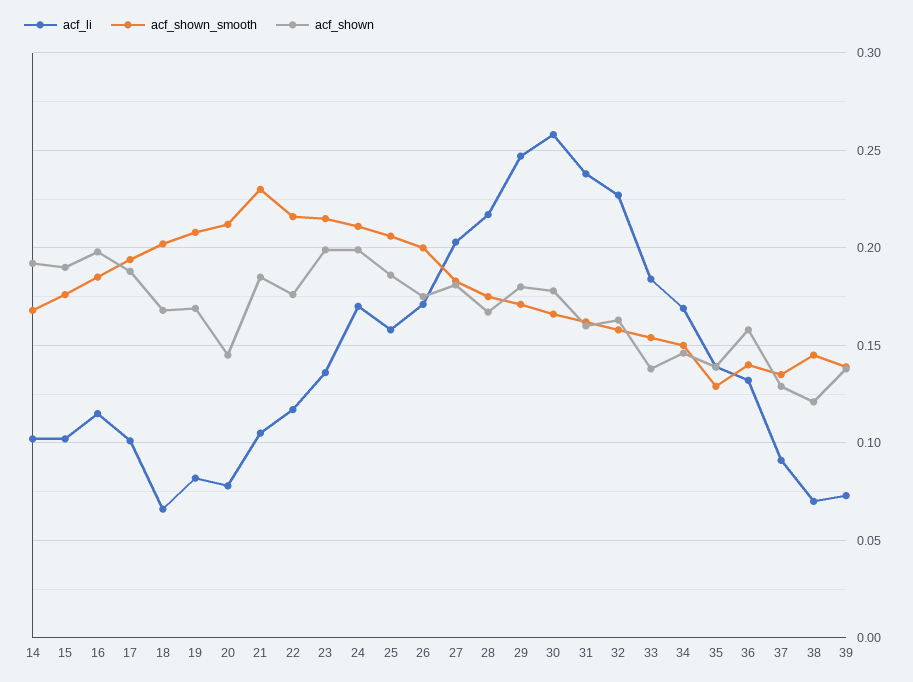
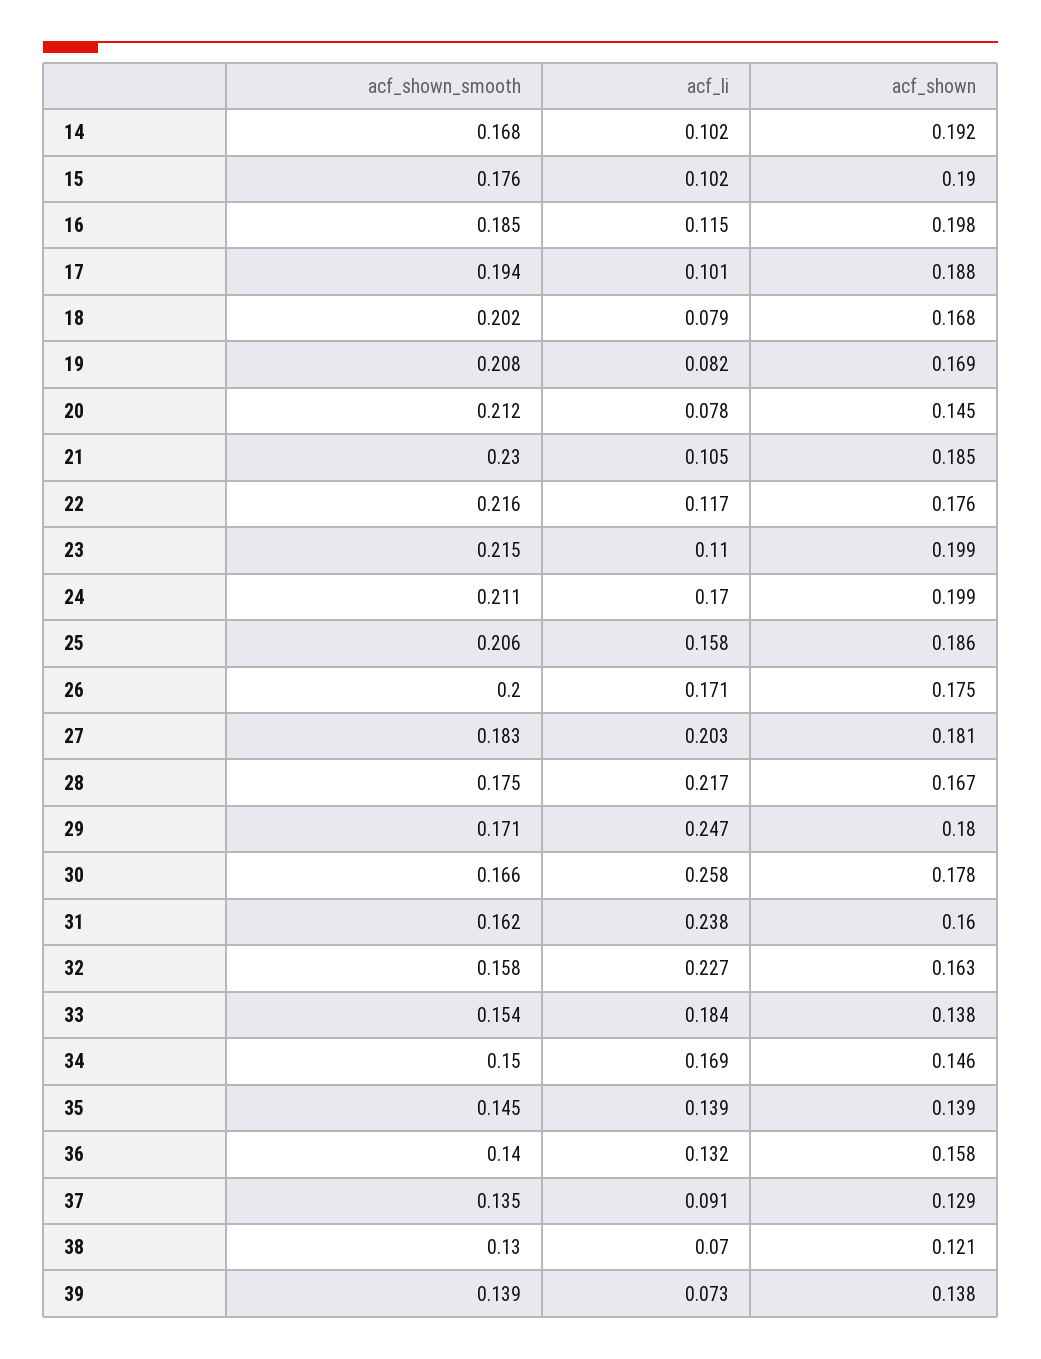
  {
    "acf_li": {
      "14": 0.102,
      "15": 0.102,
      "16": 0.115,
      "17": 0.101,
-     "18": 0.065,
+     "18": 0.079,
      "19": 0.082,
      "20": 0.078,
      "21": 0.105,
      "22": 0.117,
-     "23": 0.135,
+     "23": 0.11,
      "24": 0.17,
      "25": 0.158,
      "26": 0.171,
      "27": 0.203,
      "28": 0.217,
      "29": 0.247,
      "30": 0.258,
      "31": 0.238,
      "32": 0.227,
      "33": 0.184,
      "34": 0.169,
      "35": 0.139,
      "36": 0.132,
      "37": 0.091,
      "38": 0.07,
      "39": 0.073
    },
    "acf_shown_smooth": {
      "14": 0.168,
      "15": 0.176,
      "16": 0.185,
      "17": 0.194,
      "18": 0.202,
      "19": 0.208,
      "20": 0.212,
      "21": 0.23,
      "22": 0.216,
      "23": 0.215,
      "24": 0.211,
      "25": 0.206,
      "26": 0.2,
      "27": 0.183,
      "28": 0.175,
      "29": 0.171,
      "30": 0.166,
      "31": 0.162,
      "32": 0.158,
      "33": 0.154,
      "34": 0.15,
-     "35": 0.13,
+     "35": 0.145,
      "36": 0.14,
      "37": 0.135,
-     "38": 0.145,
+     "38": 0.13,
      "39": 0.139
    },
    "acf_shown": {
      "14": 0.192,
      "15": 0.19,
      "16": 0.198,
      "17": 0.188,
      "18": 0.168,
      "19": 0.169,
      "20": 0.145,
      "21": 0.185,
      "22": 0.176,
      "23": 0.199,
      "24": 0.199,
      "25": 0.186,
      "26": 0.175,
      "27": 0.181,
      "28": 0.167,
      "29": 0.18,
      "30": 0.178,
      "31": 0.16,
      "32": 0.163,
      "33": 0.138,
      "34": 0.146,
      "35": 0.139,
      "36": 0.158,
      "37": 0.129,
      "38": 0.121,
      "39": 0.138
    }
  }

